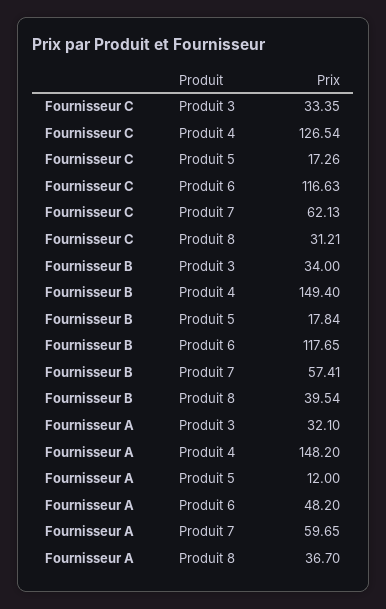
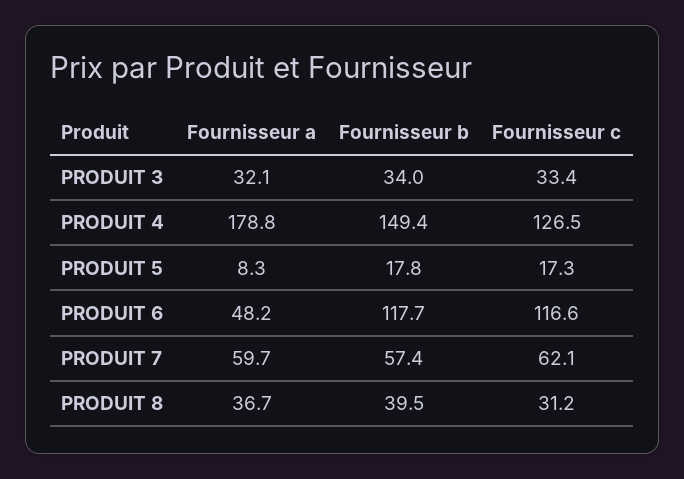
  {
    "Fournisseur C": {
      "Produit 3": 33.35,
      "Produit 4": 126.54,
      "Produit 5": 17.26,
      "Produit 6": 116.63,
      "Produit 7": 62.13,
      "Produit 8": 31.21
    },
    "Fournisseur B": {
      "Produit 3": 34,
      "Produit 4": 149.4,
      "Produit 5": 17.84,
      "Produit 6": 117.65,
      "Produit 7": 57.41,
      "Produit 8": 39.54
    },
    "Fournisseur A": {
      "Produit 3": 32.1,
-     "Produit 4": 148.2,
+     "Produit 4": 178.8,
-     "Produit 5": 12,
+     "Produit 5": 8.3,
      "Produit 6": 48.2,
      "Produit 7": 59.65,
      "Produit 8": 36.7
    }
  }

